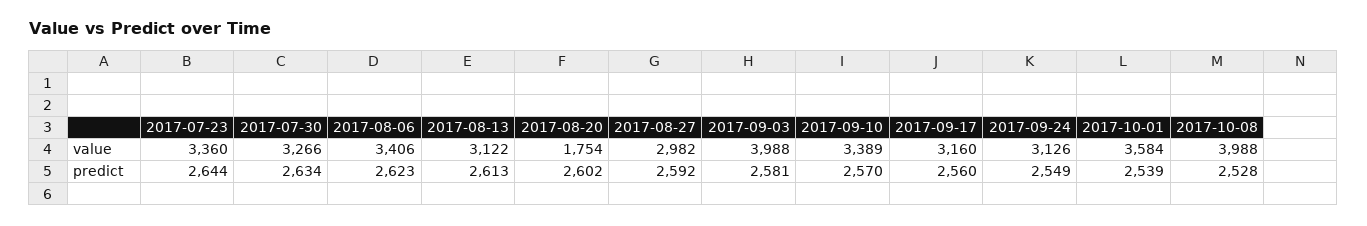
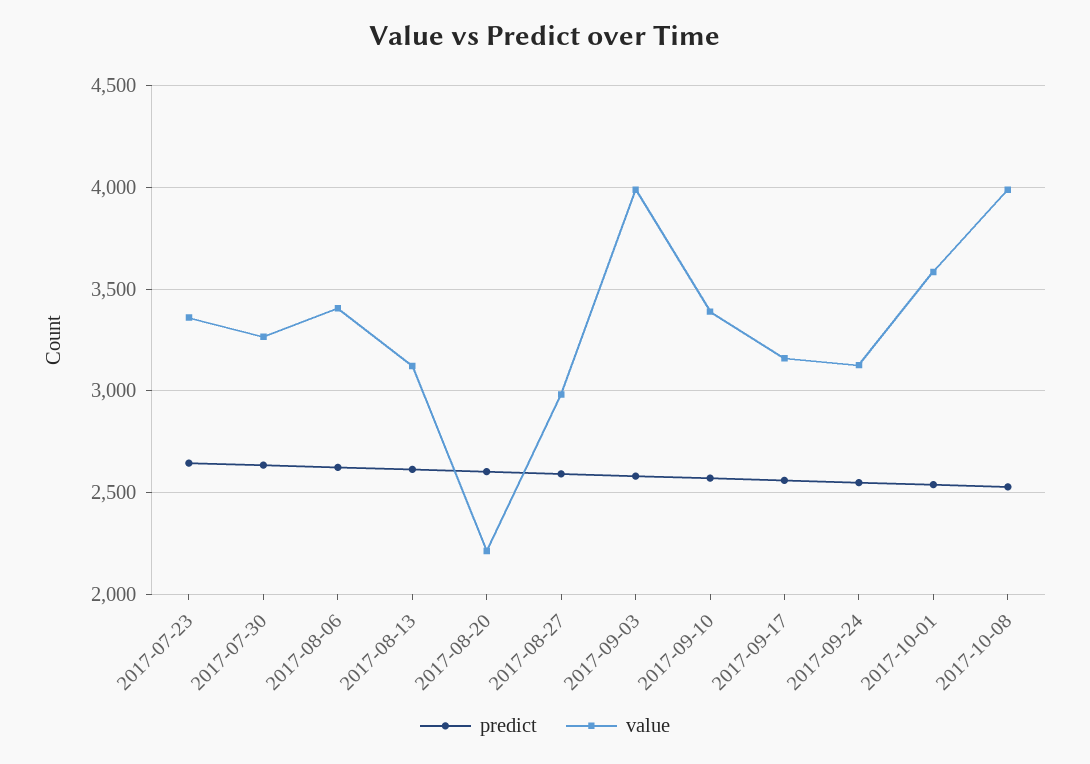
  {
    "value": {
      "2017-07-23": 3360,
      "2017-07-30": 3266,
      "2017-08-06": 3406,
      "2017-08-13": 3122,
-     "2017-08-20": 1754,
+     "2017-08-20": 2200,
      "2017-08-27": 2982,
      "2017-09-03": 3988,
      "2017-09-10": 3389,
      "2017-09-17": 3160,
      "2017-09-24": 3126,
      "2017-10-01": 3584,
      "2017-10-08": 3988
    },
    "predict": {
      "2017-07-23": 2644,
      "2017-07-30": 2634,
      "2017-08-06": 2623,
      "2017-08-13": 2613,
      "2017-08-20": 2602,
      "2017-08-27": 2592,
      "2017-09-03": 2581,
      "2017-09-10": 2570,
      "2017-09-17": 2560,
      "2017-09-24": 2549,
      "2017-10-01": 2539,
      "2017-10-08": 2528
    }
  }

